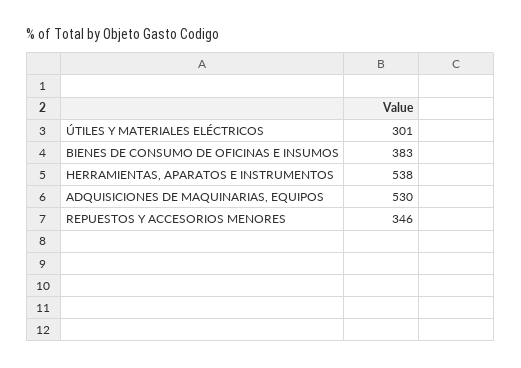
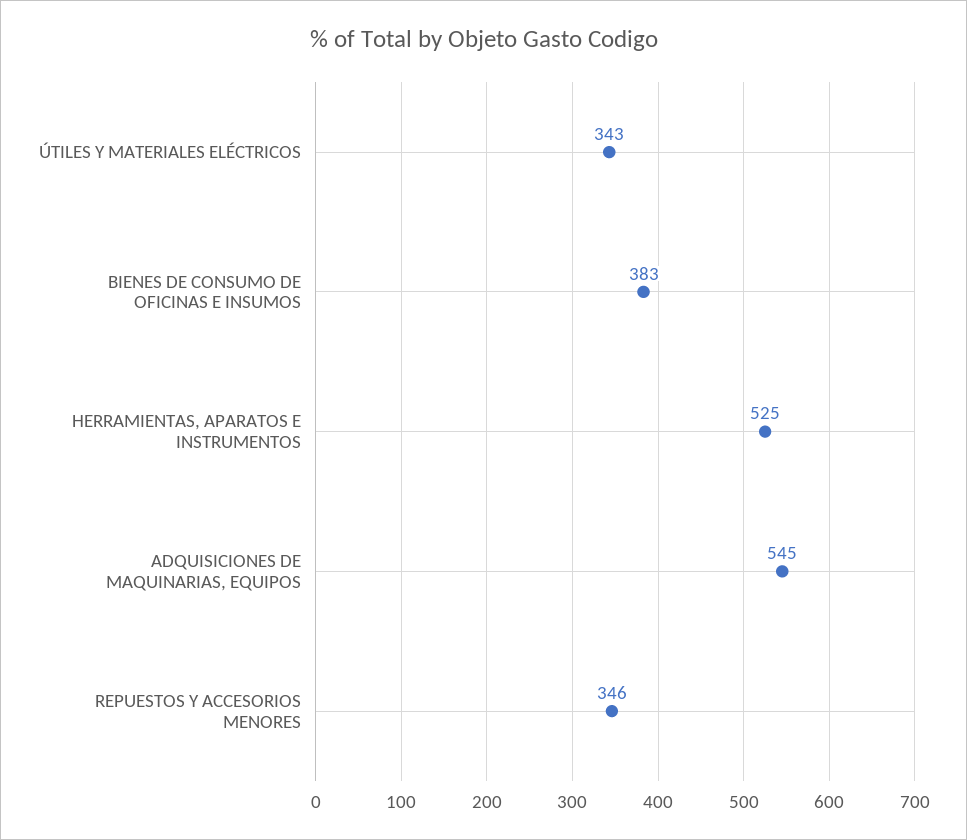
  {
-   "ÚTILES Y MATERIALES ELÉCTRICOS": 301,
+   "ÚTILES Y MATERIALES ELÉCTRICOS": 343,
    "BIENES DE CONSUMO DE OFICINAS E INSUMOS": 383,
-   "HERRAMIENTAS, APARATOS E INSTRUMENTOS": 538,
+   "HERRAMIENTAS, APARATOS E INSTRUMENTOS": 525,
-   "ADQUISICIONES DE MAQUINARIAS, EQUIPOS": 530,
+   "ADQUISICIONES DE MAQUINARIAS, EQUIPOS": 545,
    "REPUESTOS Y ACCESORIOS MENORES": 346
  }

